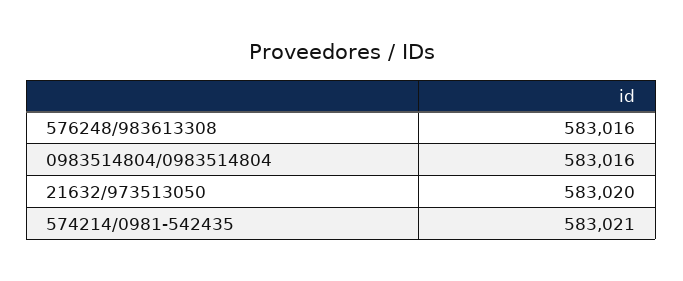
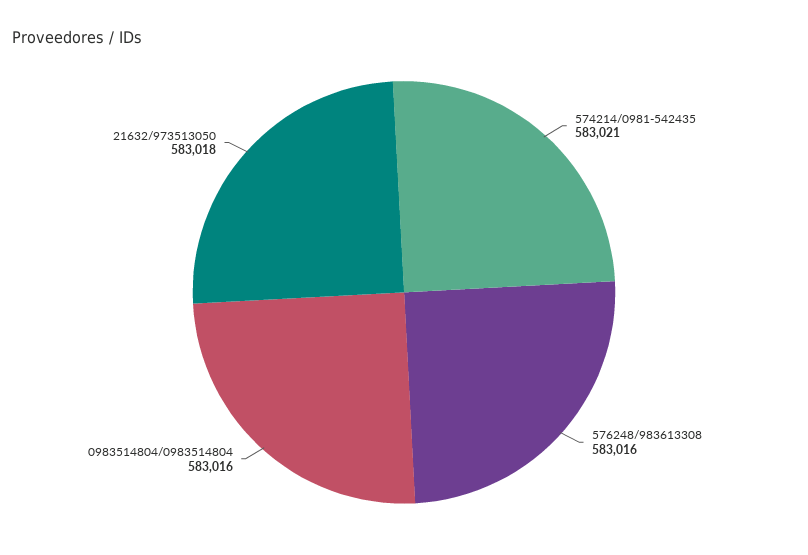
  {
    "576248/983613308": 583016,
    "0983514804/0983514804": 583016,
-   "21632/973513050": 583020,
+   "21632/973513050": 583018,
    "574214/0981-542435": 583021
  }

